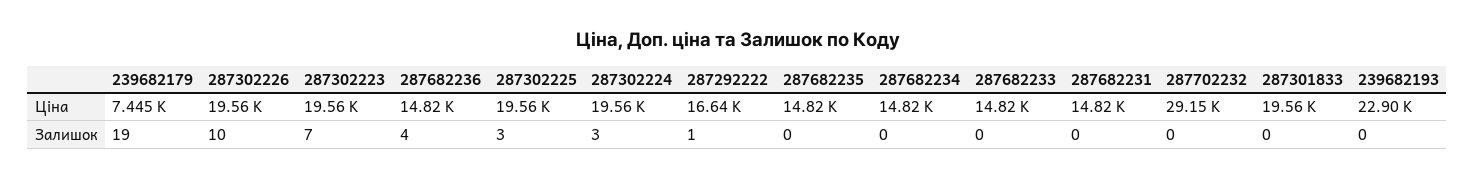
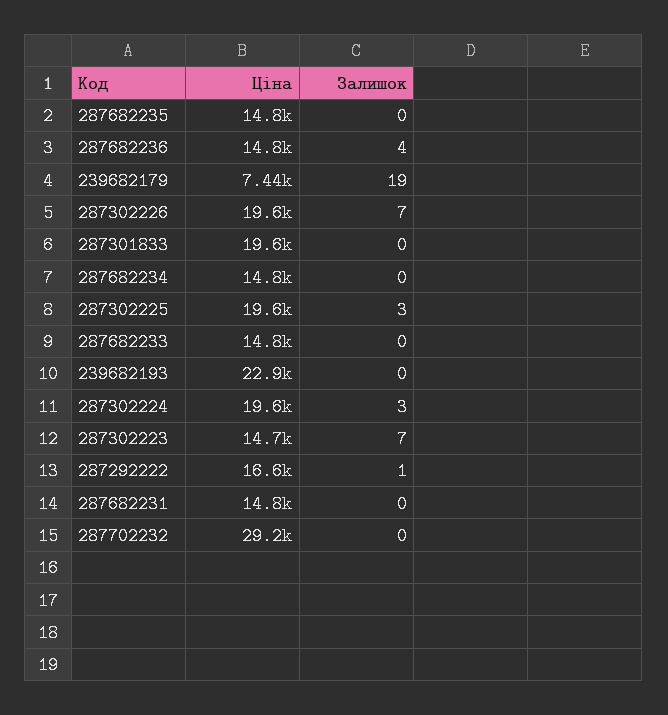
  {
    "239682179": {
      "Ціна": 7445,
      "Залишок": 19
    },
    "287302226": {
      "Ціна": 19560,
-     "Залишок": 10
+     "Залишок": 7
    },
    "287302223": {
-     "Ціна": 19560,
+     "Ціна": 14700,
      "Залишок": 7
    },
    "287682236": {
      "Ціна": 14820,
      "Залишок": 4
    },
    "287302225": {
      "Ціна": 19560,
      "Залишок": 3
    },
    "287302224": {
      "Ціна": 19560,
      "Залишок": 3
    },
    "287292222": {
      "Ціна": 16640,
      "Залишок": 1
    },
    "287682235": {
      "Ціна": 14820,
      "Залишок": 0
    },
    "287682234": {
      "Ціна": 14820,
      "Залишок": 0
    },
    "287682233": {
      "Ціна": 14820,
      "Залишок": 0
    },
    "287682231": {
      "Ціна": 14820,
      "Залишок": 0
    },
    "287702232": {
      "Ціна": 29150,
      "Залишок": 0
    },
    "287301833": {
      "Ціна": 19560,
      "Залишок": 0
    },
    "239682193": {
      "Ціна": 22900,
      "Залишок": 0
    }
  }

